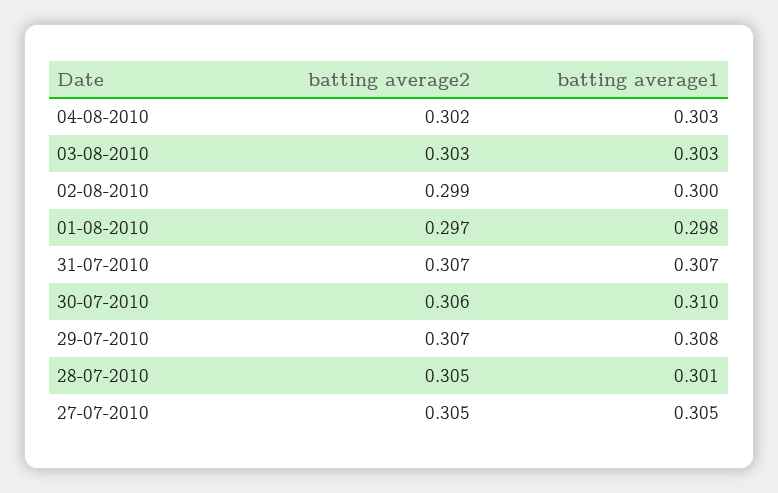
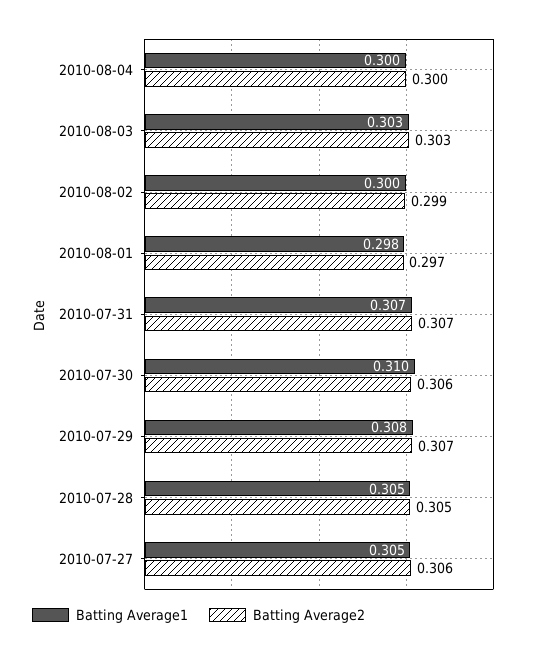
  {
    "batting average2": {
-     "04-08-2010": 0.302,
+     "04-08-2010": 0.3,
      "03-08-2010": 0.303,
      "02-08-2010": 0.299,
      "01-08-2010": 0.297,
      "31-07-2010": 0.307,
      "30-07-2010": 0.306,
      "29-07-2010": 0.307,
      "28-07-2010": 0.305,
-     "27-07-2010": 0.305
+     "27-07-2010": 0.306
    },
    "batting average1": {
-     "04-08-2010": 0.303,
+     "04-08-2010": 0.3,
      "03-08-2010": 0.303,
      "02-08-2010": 0.3,
      "01-08-2010": 0.298,
      "31-07-2010": 0.307,
      "30-07-2010": 0.31,
      "29-07-2010": 0.308,
-     "28-07-2010": 0.301,
+     "28-07-2010": 0.305,
      "27-07-2010": 0.305
    }
  }

